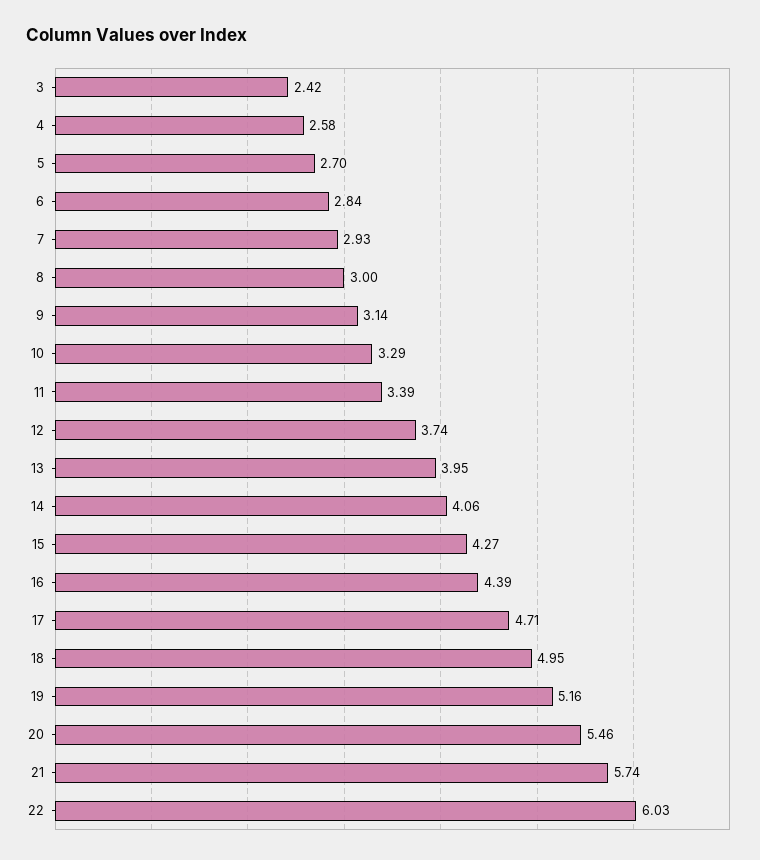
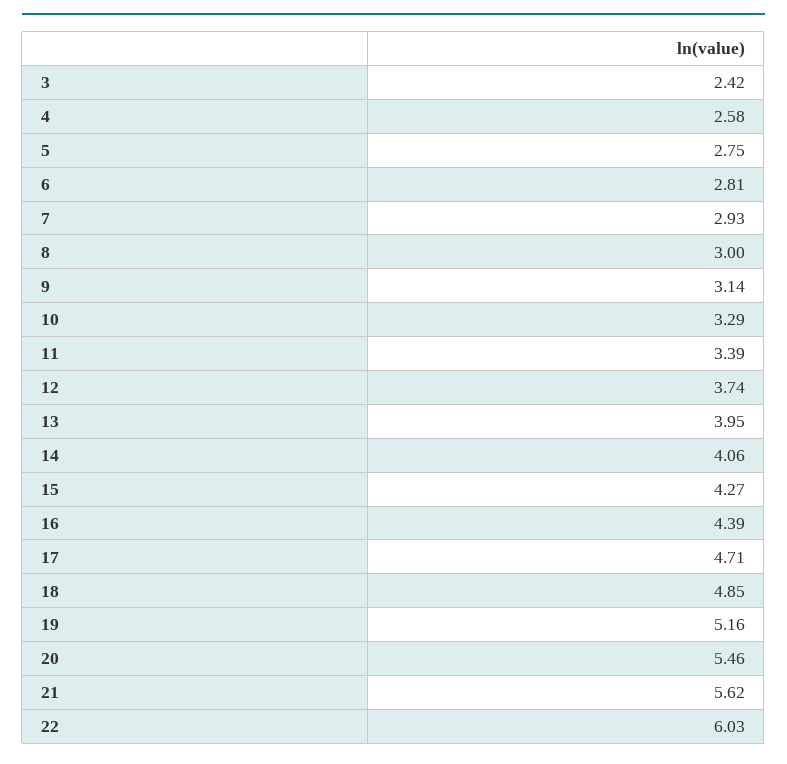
  {
    "3": 2.42,
    "4": 2.58,
-   "5": 2.7,
+   "5": 2.75,
-   "6": 2.84,
+   "6": 2.81,
    "7": 2.93,
    "8": 3,
    "9": 3.14,
    "10": 3.29,
    "11": 3.39,
    "12": 3.74,
    "13": 3.95,
    "14": 4.06,
    "15": 4.27,
    "16": 4.39,
    "17": 4.71,
-   "18": 4.95,
+   "18": 4.85,
    "19": 5.16,
    "20": 5.46,
-   "21": 5.74,
+   "21": 5.62,
    "22": 6.03
  }

